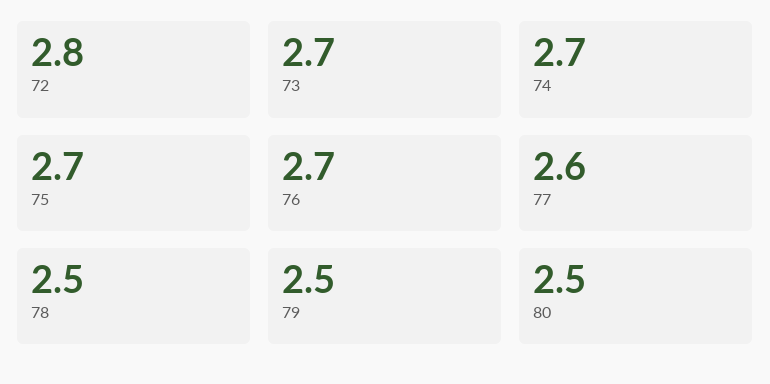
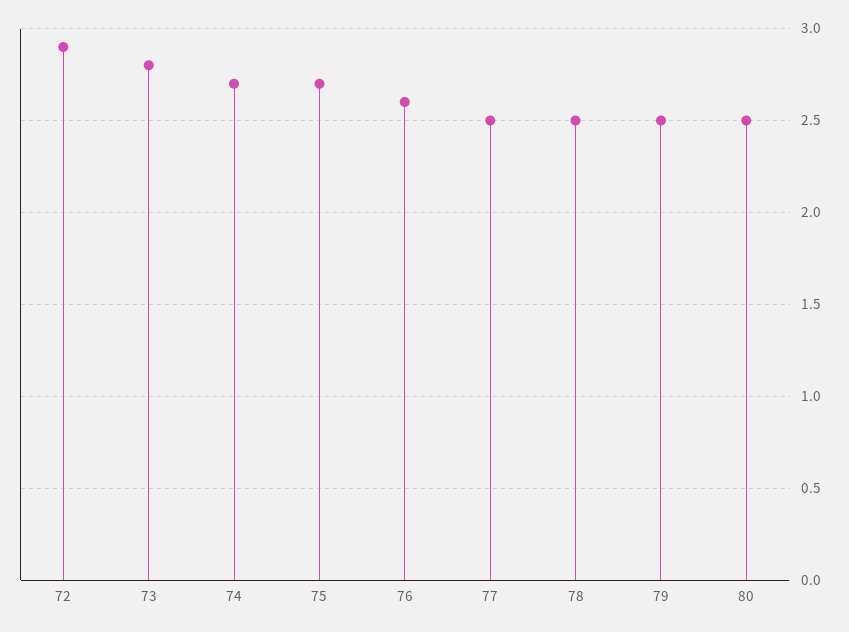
  {
-   "72": 2.8,
+   "72": 2.9,
-   "73": 2.7,
+   "73": 2.8,
    "74": 2.7,
    "75": 2.7,
-   "76": 2.7,
+   "76": 2.6,
-   "77": 2.6,
+   "77": 2.5,
    "78": 2.5,
    "79": 2.5,
    "80": 2.5
  }

